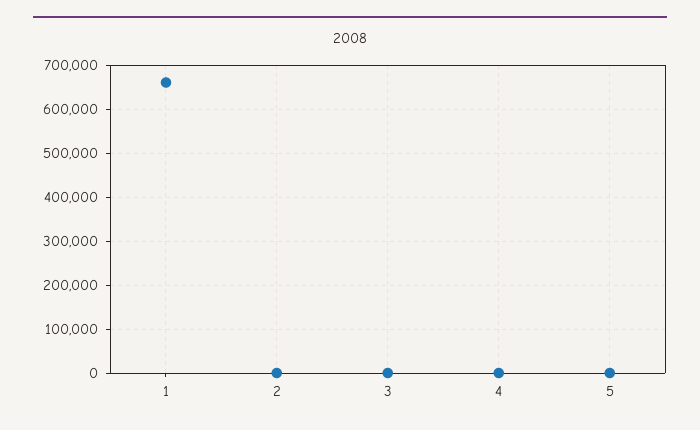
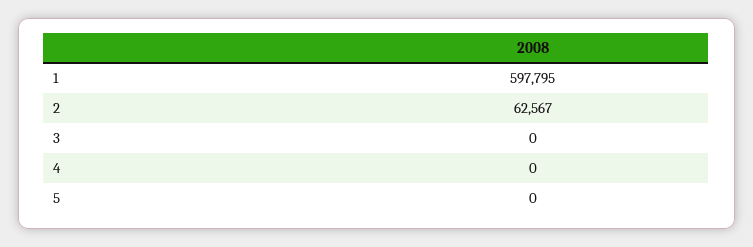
  {
-   "1": 660000,
+   "1": 597795,
-   "2": 0,
+   "2": 62567,
    "3": 0,
    "4": 0,
    "5": 0
  }

